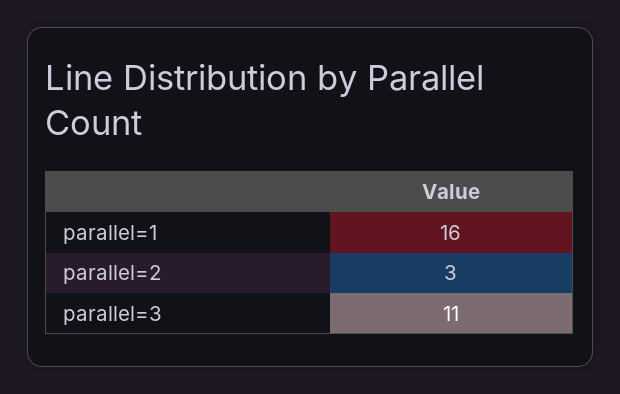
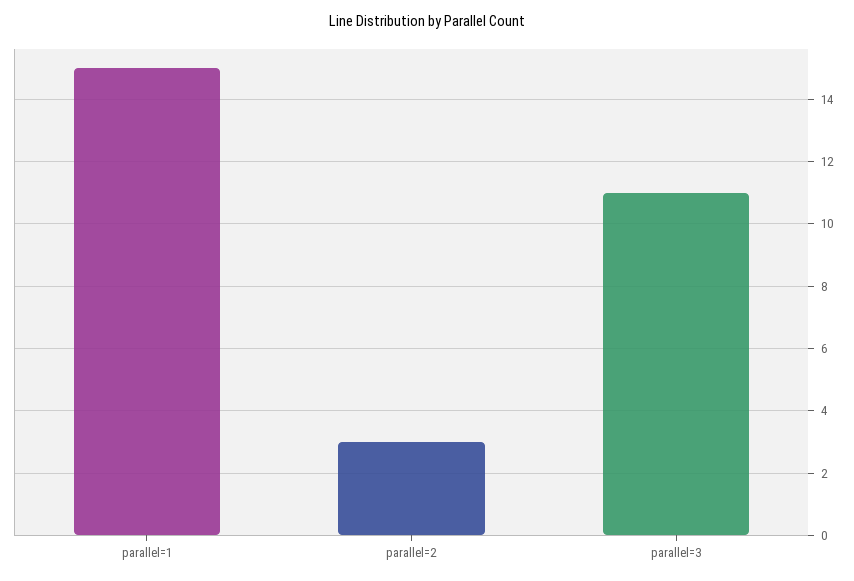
  {
-   "parallel=1": 16,
+   "parallel=1": 15,
    "parallel=2": 3,
    "parallel=3": 11
  }

